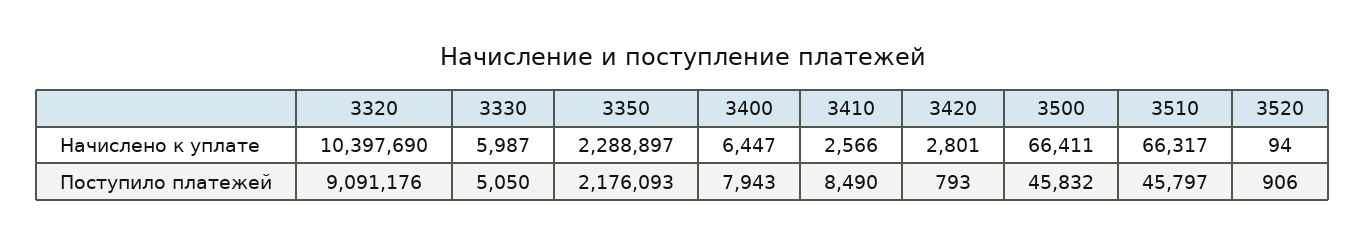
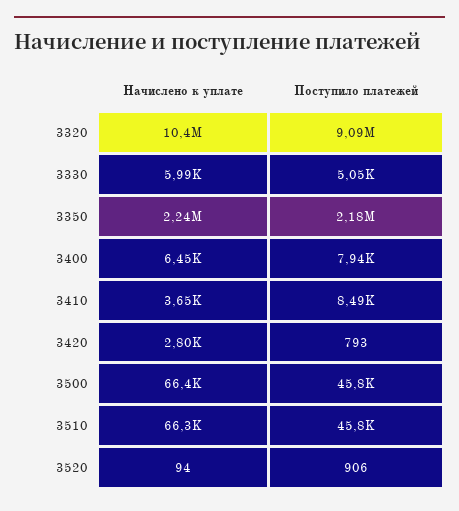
  {
    "3320": {
      "Начислено к уплате": 10397690,
      "Поступило платежей": 9091176
    },
    "3330": {
      "Начислено к уплате": 5987,
      "Поступило платежей": 5050
    },
    "3350": {
-     "Начислено к уплате": 2288897,
+     "Начислено к уплате": 2240000,
      "Поступило платежей": 2176093
    },
    "3400": {
      "Начислено к уплате": 6447,
      "Поступило платежей": 7943
    },
    "3410": {
-     "Начислено к уплате": 2566,
+     "Начислено к уплате": 3650,
      "Поступило платежей": 8490
    },
    "3420": {
      "Начислено к уплате": 2801,
      "Поступило платежей": 793
    },
    "3500": {
      "Начислено к уплате": 66411,
      "Поступило платежей": 45832
    },
    "3510": {
      "Начислено к уплате": 66317,
      "Поступило платежей": 45797
    },
    "3520": {
      "Начислено к уплате": 94,
      "Поступило платежей": 906
    }
  }

